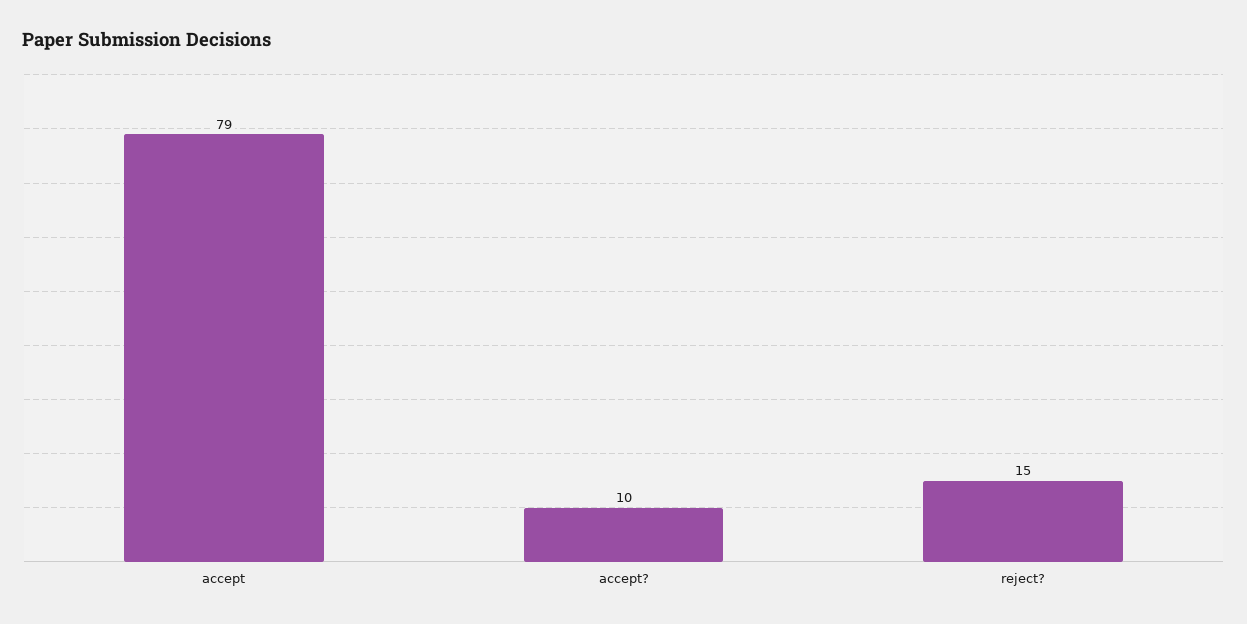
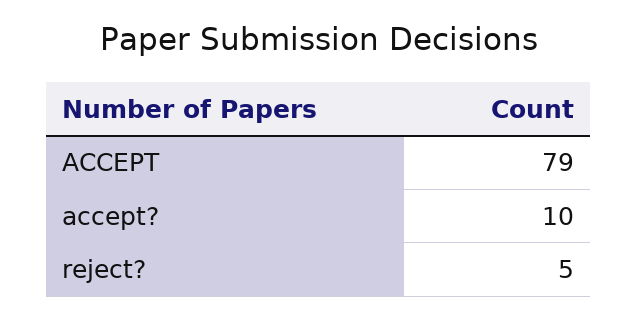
  {
    "accept": 79,
    "accept?": 10,
-   "reject?": 15
+   "reject?": 5
  }

